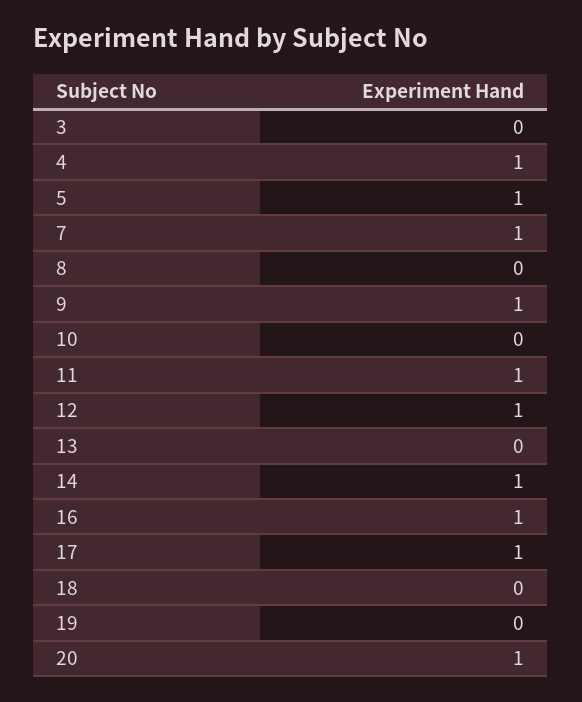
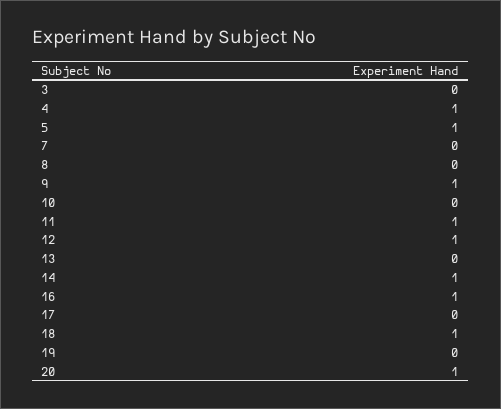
  {
    "3": 0,
    "4": 1,
    "5": 1,
-   "7": 1,
+   "7": 0,
    "8": 0,
    "9": 1,
    "10": 0,
    "11": 1,
    "12": 1,
    "13": 0,
    "14": 1,
    "16": 1,
-   "17": 1,
+   "17": 0,
-   "18": 0,
+   "18": 1,
    "19": 0,
    "20": 1
  }

